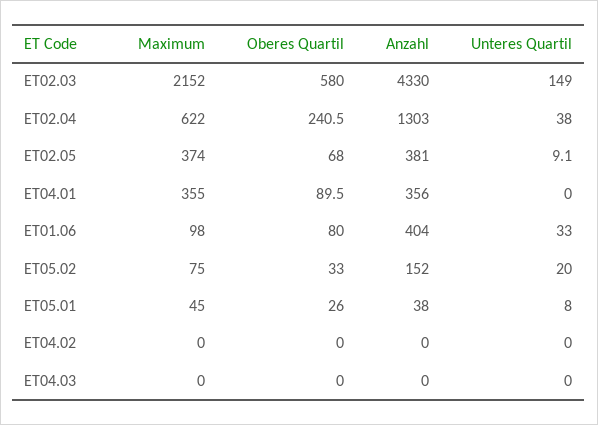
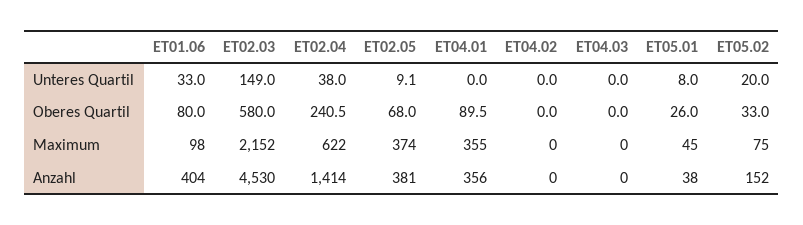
  {
    "Maximum": {
      "ET02.03": 2152,
      "ET02.04": 622,
      "ET02.05": 374,
      "ET04.01": 355,
      "ET01.06": 98,
      "ET05.02": 75,
      "ET05.01": 45,
      "ET04.02": 0,
      "ET04.03": 0
    },
    "Oberes Quartil": {
      "ET02.03": 580,
      "ET02.04": 240.5,
      "ET02.05": 68,
      "ET04.01": 89.5,
      "ET01.06": 80,
      "ET05.02": 33,
      "ET05.01": 26,
      "ET04.02": 0,
      "ET04.03": 0
    },
    "Anzahl": {
-     "ET02.03": 4330,
+     "ET02.03": 4530,
-     "ET02.04": 1303,
+     "ET02.04": 1414,
      "ET02.05": 381,
      "ET04.01": 356,
      "ET01.06": 404,
      "ET05.02": 152,
      "ET05.01": 38,
      "ET04.02": 0,
      "ET04.03": 0
    },
    "Unteres Quartil": {
      "ET02.03": 149,
      "ET02.04": 38,
      "ET02.05": 9.1,
      "ET04.01": 0,
      "ET01.06": 33,
      "ET05.02": 20,
      "ET05.01": 8,
      "ET04.02": 0,
      "ET04.03": 0
    }
  }

